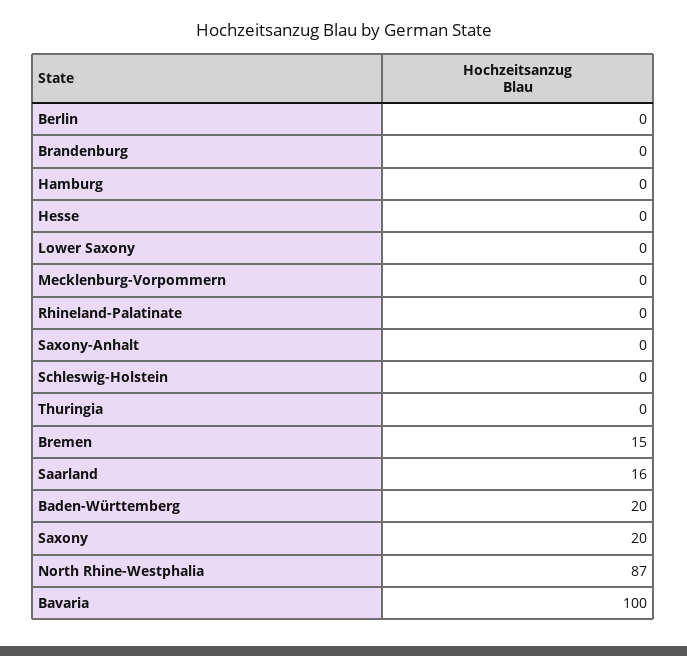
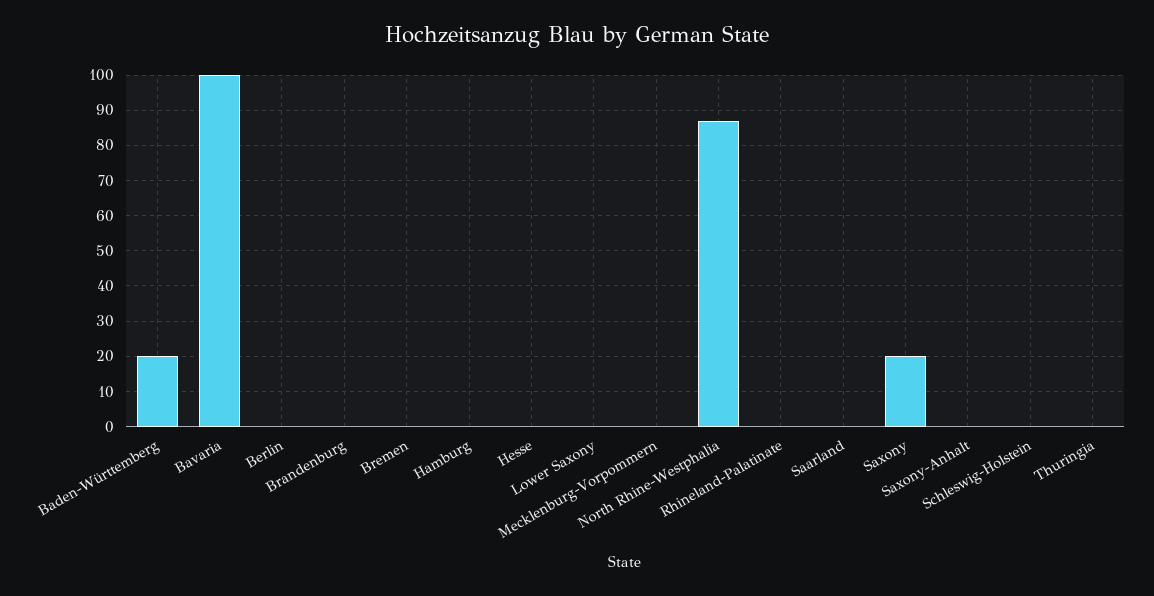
  {
    "Berlin": 0,
    "Brandenburg": 0,
    "Hamburg": 0,
    "Hesse": 0,
    "Lower Saxony": 0,
    "Mecklenburg-Vorpommern": 0,
    "Rhineland-Palatinate": 0,
    "Saxony-Anhalt": 0,
    "Schleswig-Holstein": 0,
    "Thuringia": 0,
-   "Bremen": 15,
+   "Bremen": 0,
-   "Saarland": 16,
+   "Saarland": 0,
    "Baden-Württemberg": 20,
    "Saxony": 20,
    "North Rhine-Westphalia": 87,
    "Bavaria": 100
  }

